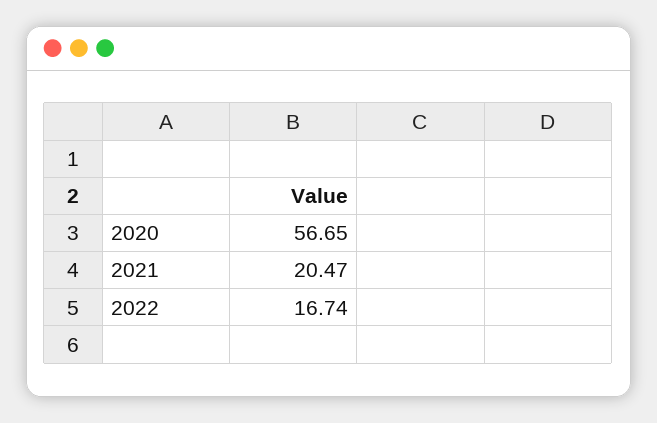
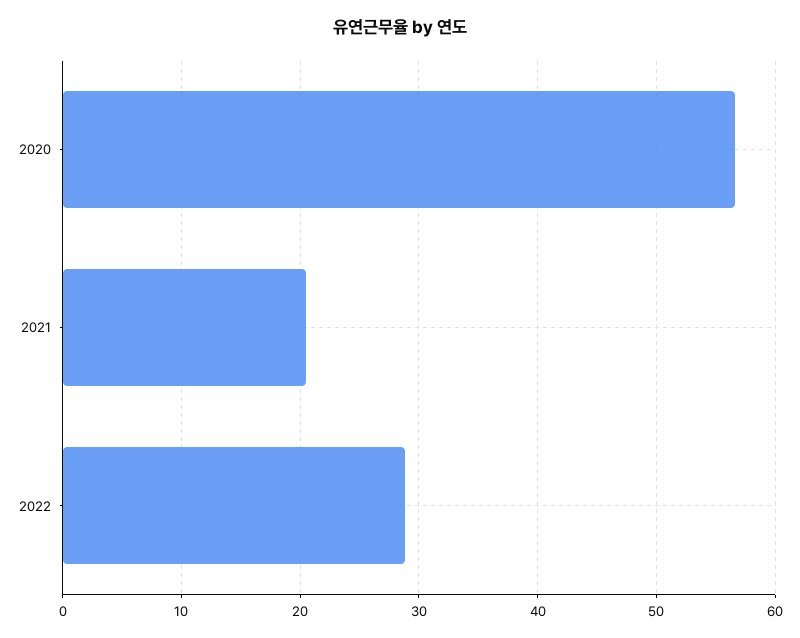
  {
    "2020": 56.65,
    "2021": 20.47,
-   "2022": 16.74
+   "2022": 29
  }

